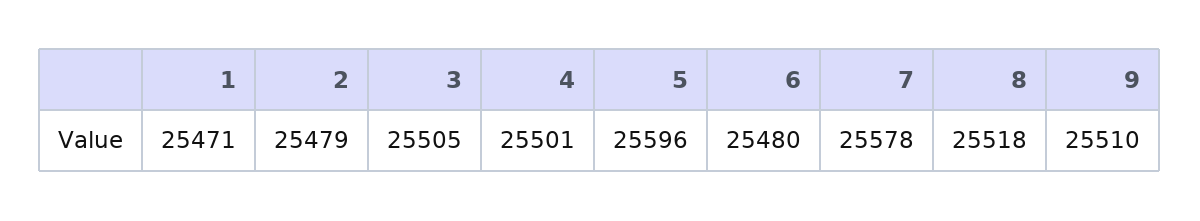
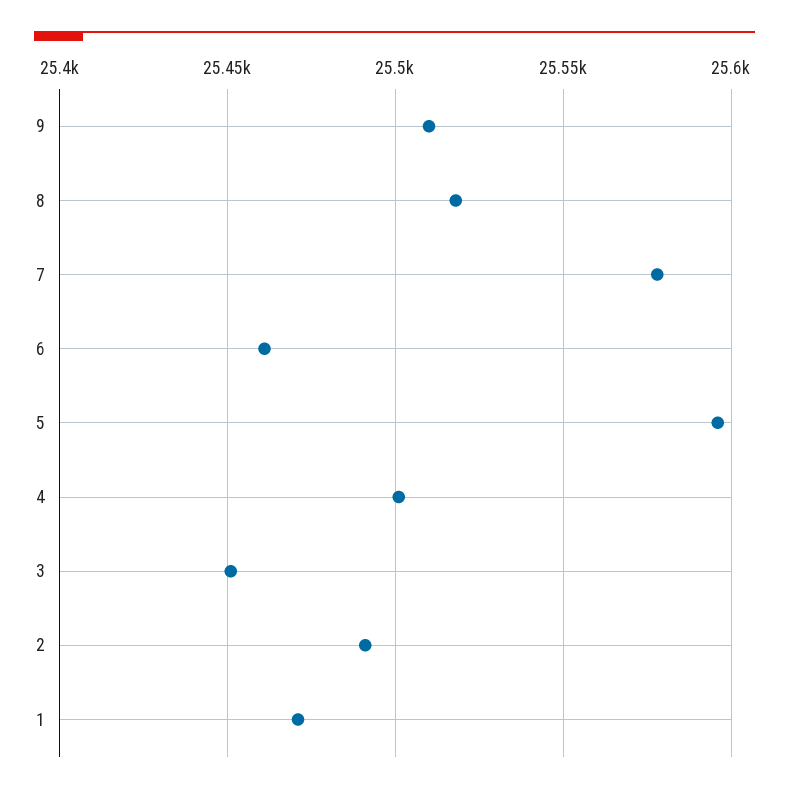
  {
    "1": 25471,
-   "2": 25479,
+   "2": 25490,
-   "3": 25505,
+   "3": 25450,
    "4": 25501,
    "5": 25596,
-   "6": 25480,
+   "6": 25460,
    "7": 25578,
    "8": 25518,
    "9": 25510
  }

